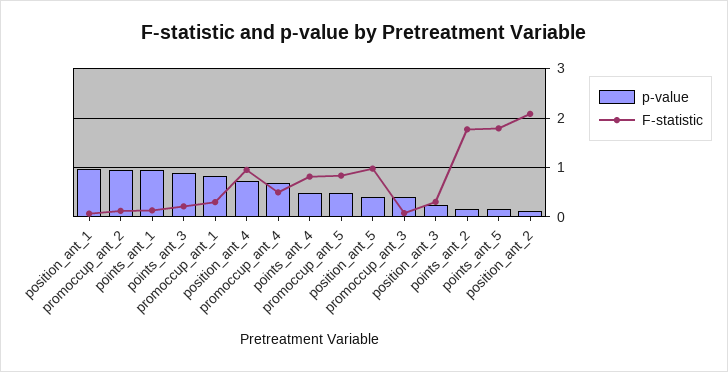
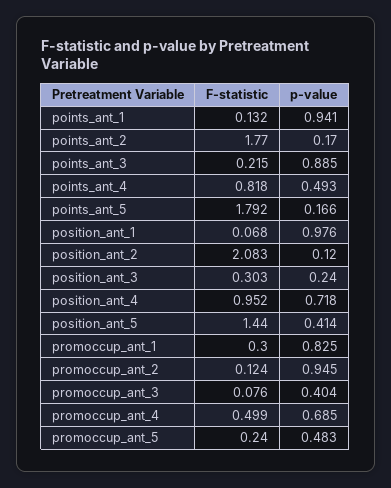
  {
    "p-value": {
      "position_ant_1": 0.976,
      "promoccup_ant_2": 0.945,
      "points_ant_1": 0.941,
      "points_ant_3": 0.885,
      "promoccup_ant_1": 0.825,
      "position_ant_4": 0.718,
      "promoccup_ant_4": 0.685,
      "points_ant_4": 0.493,
      "promoccup_ant_5": 0.483,
      "position_ant_5": 0.414,
      "promoccup_ant_3": 0.404,
      "position_ant_3": 0.24,
      "points_ant_2": 0.17,
      "points_ant_5": 0.166,
      "position_ant_2": 0.12
    },
    "F-statistic": {
      "position_ant_1": 0.068,
      "promoccup_ant_2": 0.124,
      "points_ant_1": 0.132,
      "points_ant_3": 0.215,
      "promoccup_ant_1": 0.3,
      "position_ant_4": 0.952,
      "promoccup_ant_4": 0.499,
      "points_ant_4": 0.818,
-     "promoccup_ant_5": 0.8,
+     "promoccup_ant_5": 0.24,
-     "position_ant_5": 1,
+     "position_ant_5": 1.44,
      "promoccup_ant_3": 0.076,
      "position_ant_3": 0.303,
      "points_ant_2": 1.77,
      "points_ant_5": 1.792,
      "position_ant_2": 2.083
    }
  }

